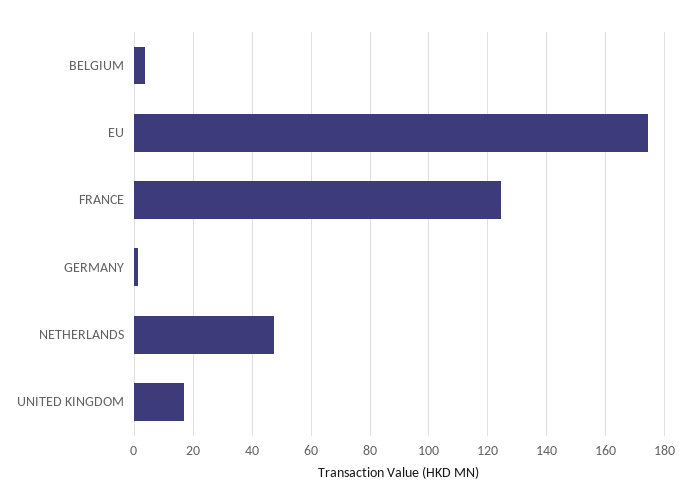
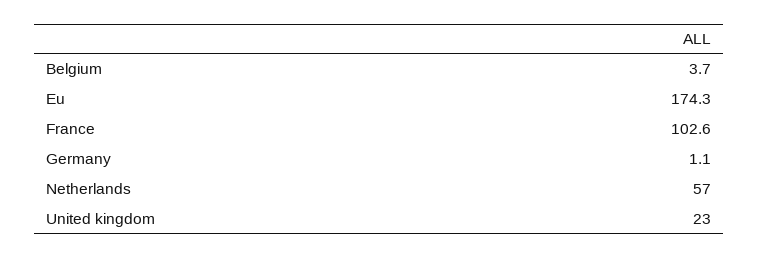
  {
    "BELGIUM": 3.7,
    "EU": 174.3,
-   "FRANCE": 125,
+   "FRANCE": 102.6,
    "GERMANY": 1.1,
-   "NETHERLANDS": 47.5,
+   "NETHERLANDS": 57,
-   "UNITED KINGDOM": 17.5
+   "UNITED KINGDOM": 23
  }

